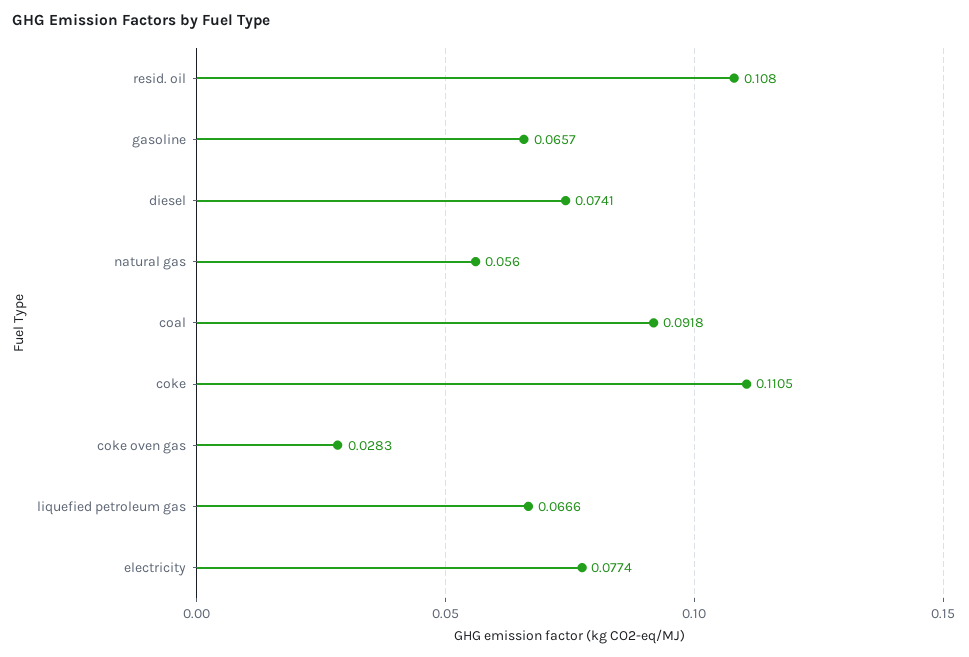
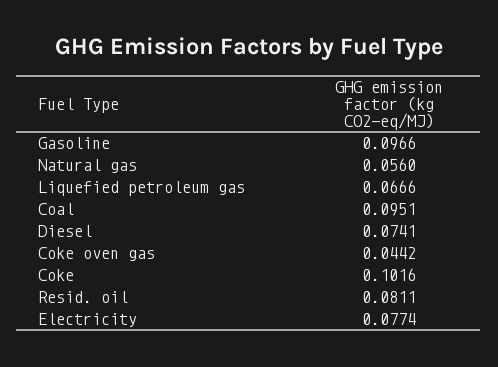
  {
-   "resid. oil": 0.108,
+   "resid. oil": 0.0811,
-   "gasoline": 0.0657,
+   "gasoline": 0.0966,
    "diesel": 0.0741,
    "natural gas": 0.056,
-   "coal": 0.0918,
+   "coal": 0.0951,
-   "coke": 0.1105,
+   "coke": 0.1016,
-   "coke oven gas": 0.0283,
+   "coke oven gas": 0.0442,
    "liquefied petroleum gas": 0.0666,
    "electricity": 0.0774
  }

